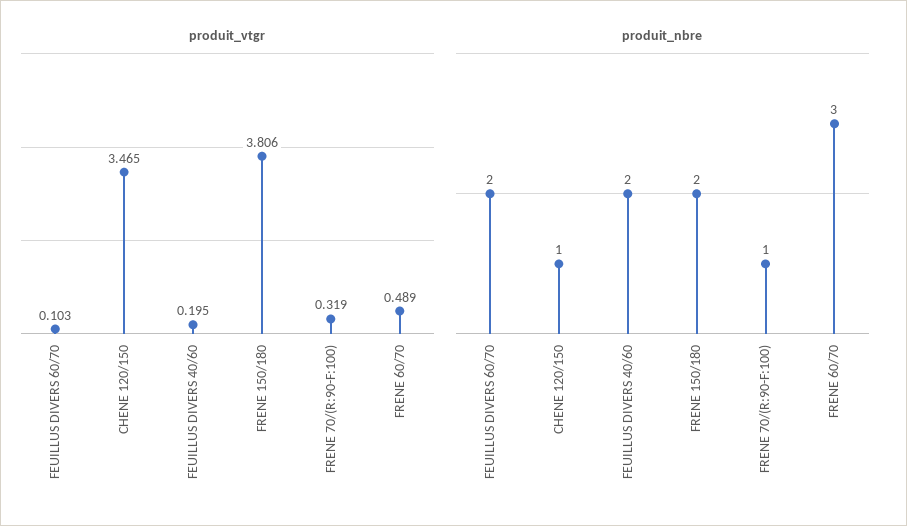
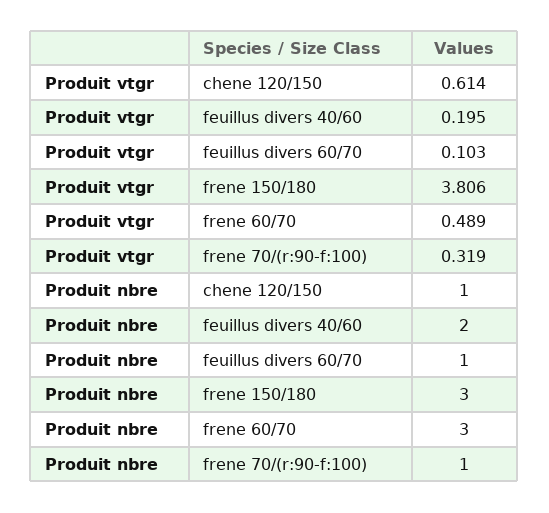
  {
    "produit_vtgr": {
      "FEUILLUS DIVERS 60/70": 0.103,
-     "CHENE 120/150": 3.465,
+     "CHENE 120/150": 0.614,
      "FEUILLUS DIVERS 40/60": 0.195,
      "FRENE 150/180": 3.806,
      "FRENE 70/(R:90-F:100)": 0.319,
      "FRENE 60/70": 0.489
    },
    "produit_nbre": {
-     "FEUILLUS DIVERS 60/70": 2,
+     "FEUILLUS DIVERS 60/70": 1,
      "CHENE 120/150": 1,
      "FEUILLUS DIVERS 40/60": 2,
-     "FRENE 150/180": 2,
+     "FRENE 150/180": 3,
      "FRENE 70/(R:90-F:100)": 1,
      "FRENE 60/70": 3
    }
  }

